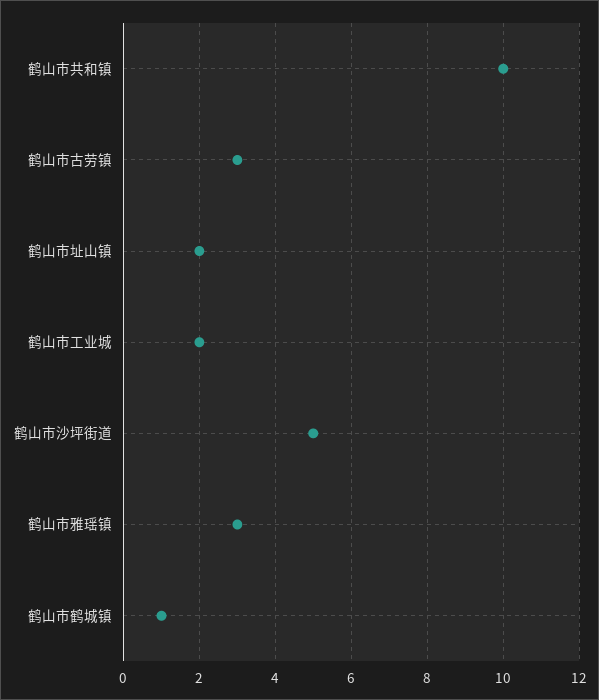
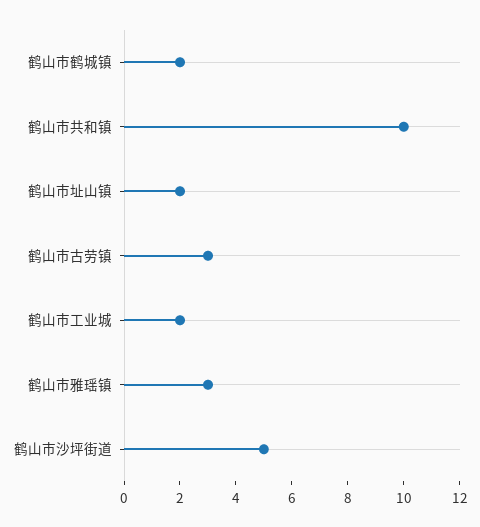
  {
    "鹤山市共和镇": 10,
    "鹤山市古劳镇": 3,
    "鹤山市址山镇": 2,
    "鹤山市工业城": 2,
    "鹤山市沙坪街道": 5,
    "鹤山市雅瑶镇": 3,
-   "鹤山市鹤城镇": 1
+   "鹤山市鹤城镇": 2
  }

